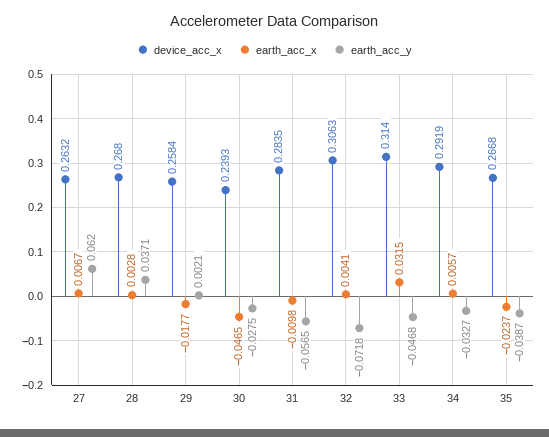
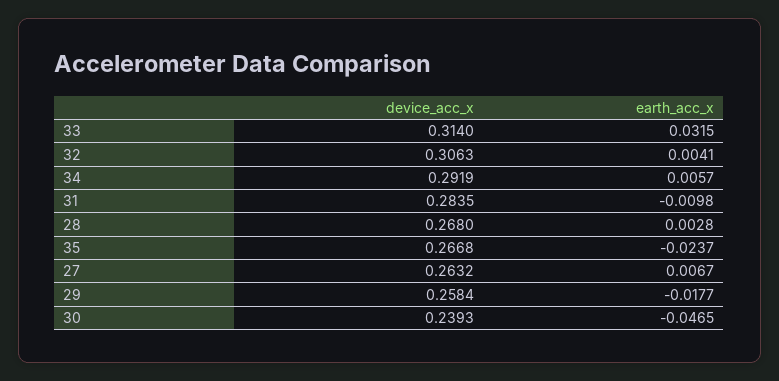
  {
    "device_acc_x": {
      "27": 0.2632,
      "28": 0.268,
      "29": 0.2584,
      "30": 0.2393,
      "31": 0.2835,
      "32": 0.3063,
      "33": 0.314,
      "34": 0.2919,
      "35": 0.2668
    },
    "earth_acc_x": {
      "27": 0.0067,
      "28": 0.0028,
      "29": -0.0177,
      "30": -0.0465,
      "31": -0.0098,
      "32": 0.0041,
      "33": 0.0315,
      "34": 0.0057,
      "35": -0.0237
-   },
+   }
-   "earth_acc_y": {
-     "27": 0.062,
-     "28": 0.0371,
-     "29": 0.0021,
-     "30": -0.0275,
-     "31": -0.0565,
-     "32": -0.0718,
-     "33": -0.0468,
-     "34": -0.0327,
-     "35": -0.0387
-   }
  }

